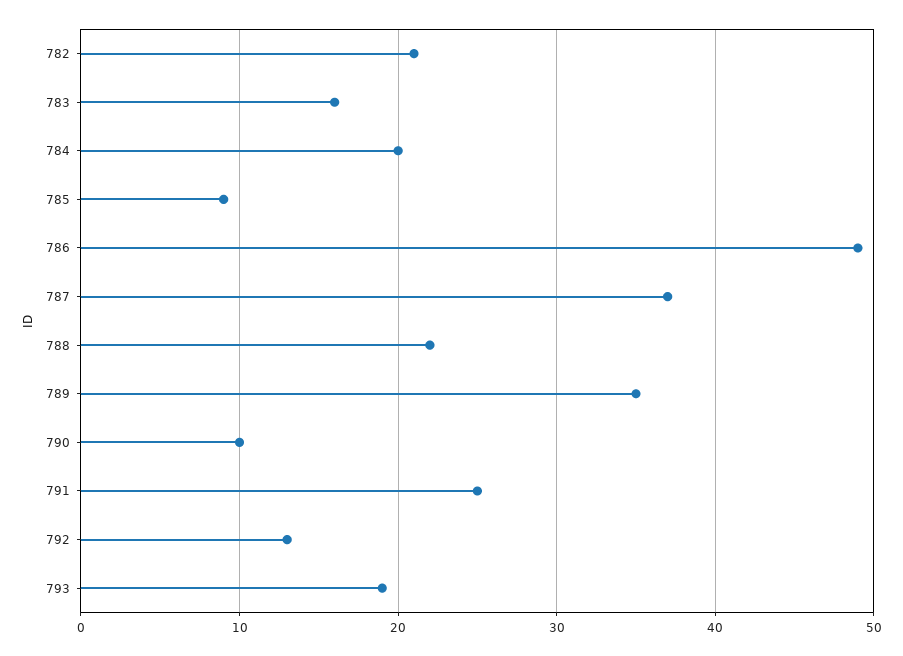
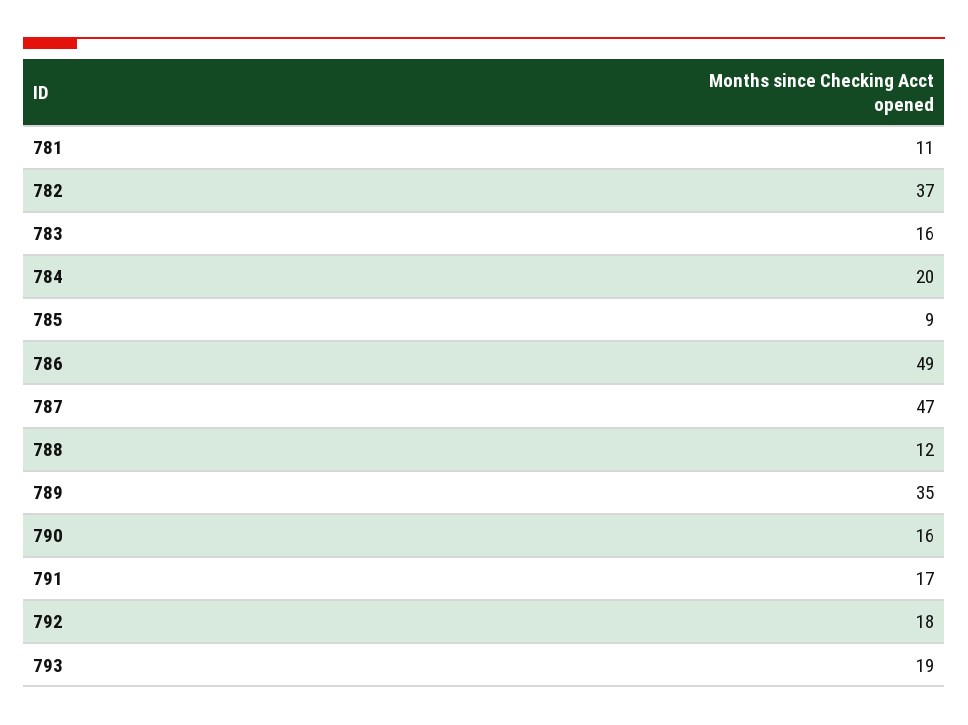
  {
-   "782": 21,
+   "782": 37,
    "783": 16,
    "784": 20,
    "785": 9,
    "786": 49,
-   "787": 37,
+   "787": 47,
-   "788": 22,
+   "788": 12,
    "789": 35,
-   "790": 10,
+   "790": 16,
-   "791": 25,
+   "791": 17,
-   "792": 13,
+   "792": 18,
-   "793": 19
+   "793": 19,
+   "781": 11
  }

